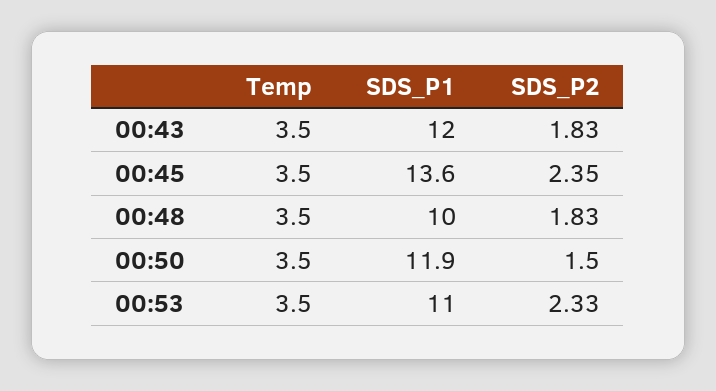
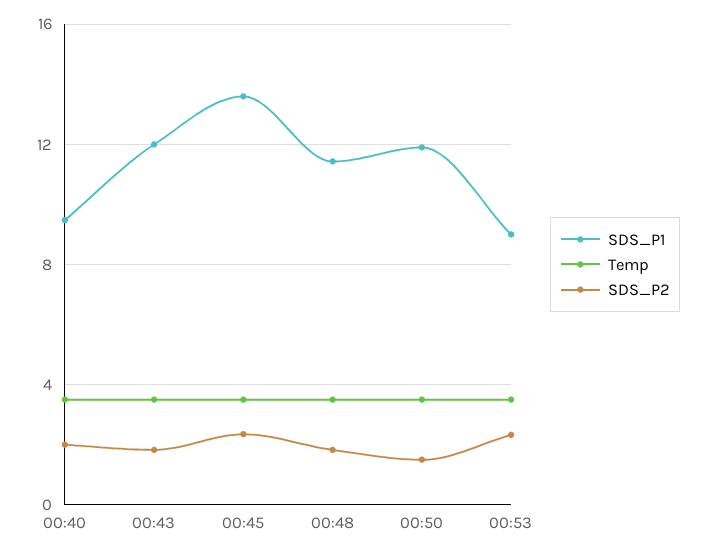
  {
    "Temp": {
      "00:43": 3.5,
      "00:45": 3.5,
      "00:48": 3.5,
      "00:50": 3.5,
-     "00:53": 3.5
+     "00:53": 3.5,
+     "00:40": 3.5
    },
    "SDS_P1": {
      "00:43": 12,
      "00:45": 13.6,
-     "00:48": 10,
+     "00:48": 11.5,
      "00:50": 11.9,
-     "00:53": 11
+     "00:53": 9,
+     "00:40": 9.5
    },
    "SDS_P2": {
      "00:43": 1.83,
      "00:45": 2.35,
      "00:48": 1.83,
      "00:50": 1.5,
-     "00:53": 2.33
+     "00:53": 2.33,
+     "00:40": 2
    }
  }

